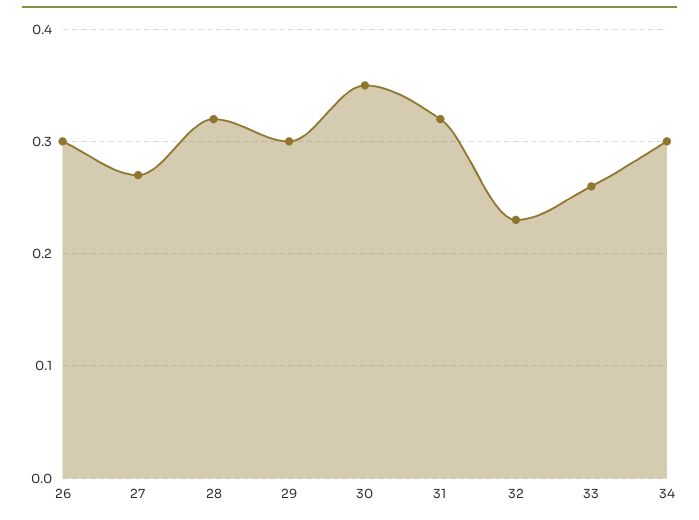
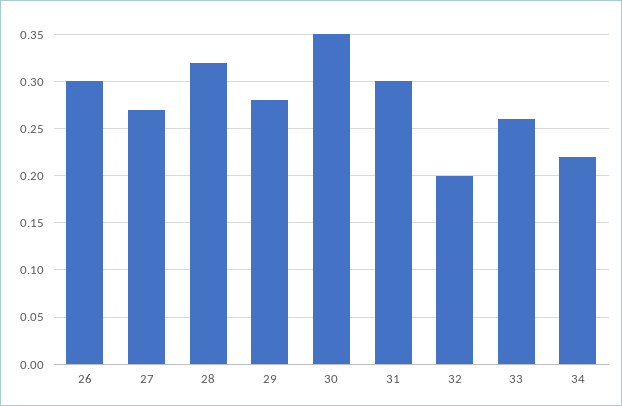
  {
    "26": 0.3,
    "27": 0.27,
    "28": 0.32,
-   "29": 0.3,
+   "29": 0.28,
    "30": 0.35,
-   "31": 0.32,
+   "31": 0.3,
-   "32": 0.23,
+   "32": 0.2,
    "33": 0.26,
-   "34": 0.3
+   "34": 0.22
  }

